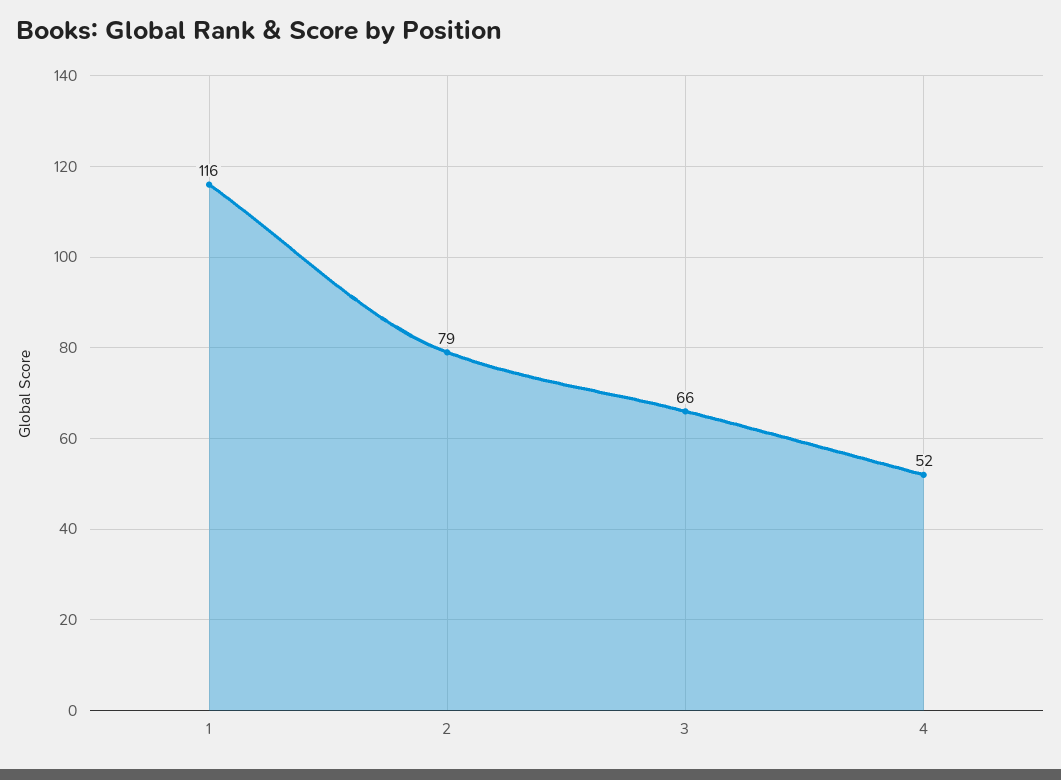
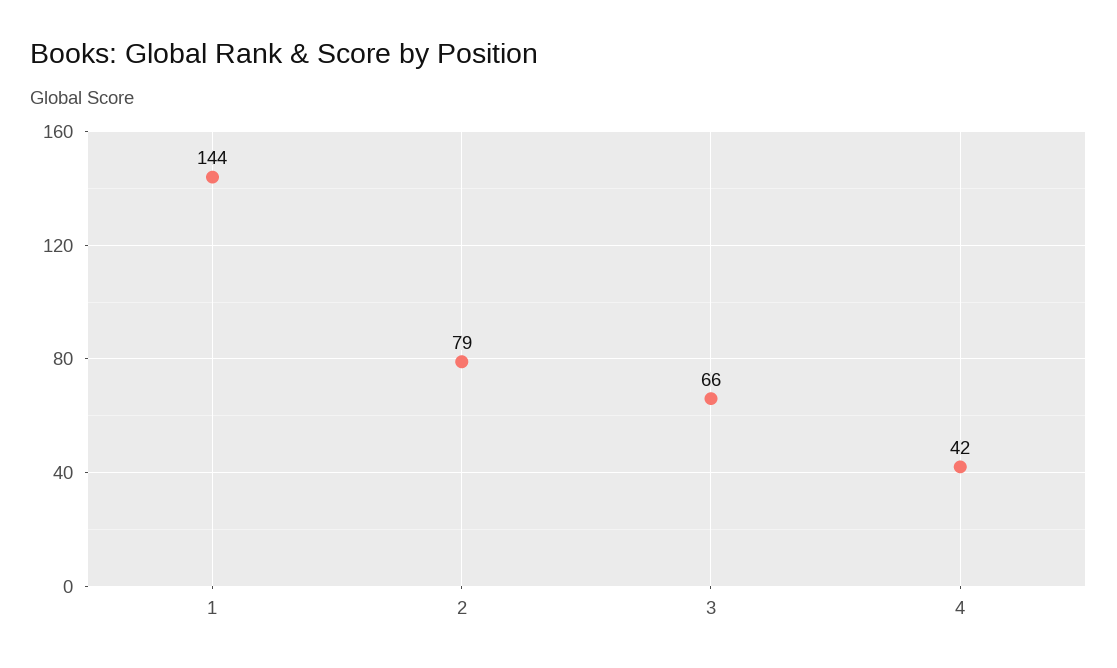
  {
-   "1": 116,
+   "1": 144,
    "2": 79,
    "3": 66,
-   "4": 52
+   "4": 42
  }

